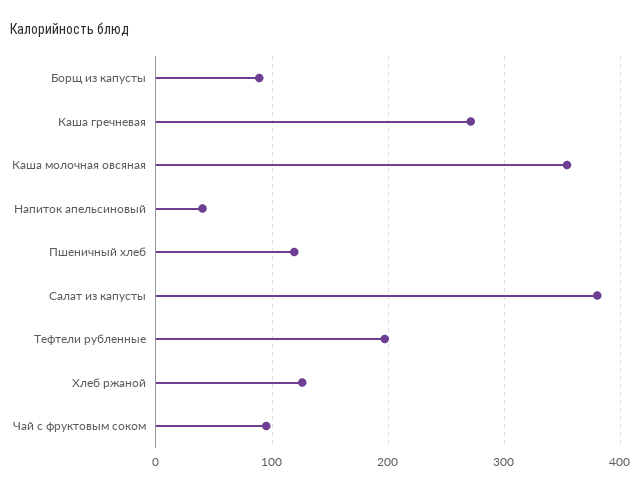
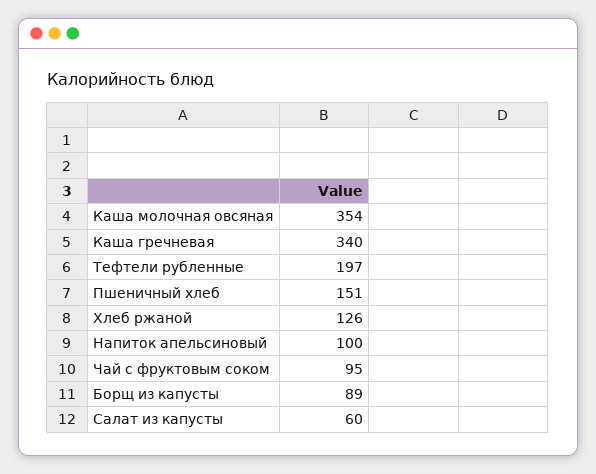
  {
    "Борщ из капусты": 89,
-   "Каша гречневая": 270,
+   "Каша гречневая": 340,
    "Каша молочная овсяная": 354,
-   "Напиток апельсиновый": 40,
+   "Напиток апельсиновый": 100,
-   "Пшеничный хлеб": 120,
+   "Пшеничный хлеб": 151,
-   "Салат из капусты": 380,
+   "Салат из капусты": 60,
    "Тефтели рубленные": 197,
    "Хлеб ржаной": 126,
    "Чай с фруктовым соком": 95
  }

